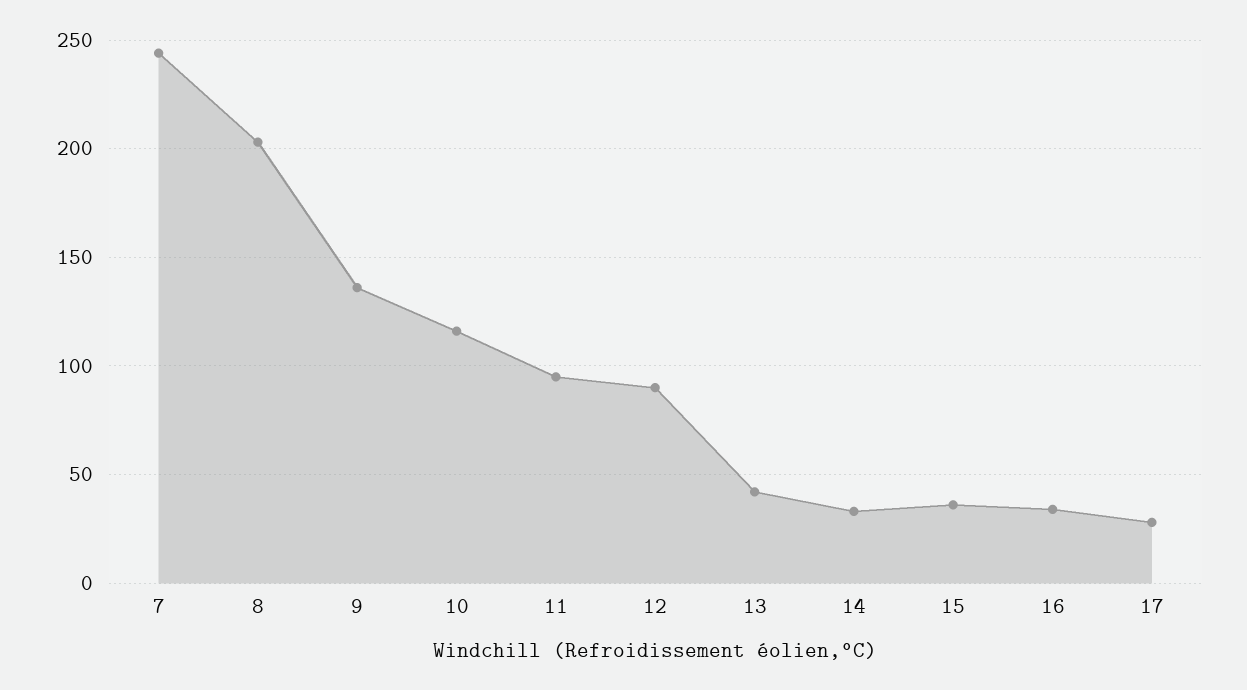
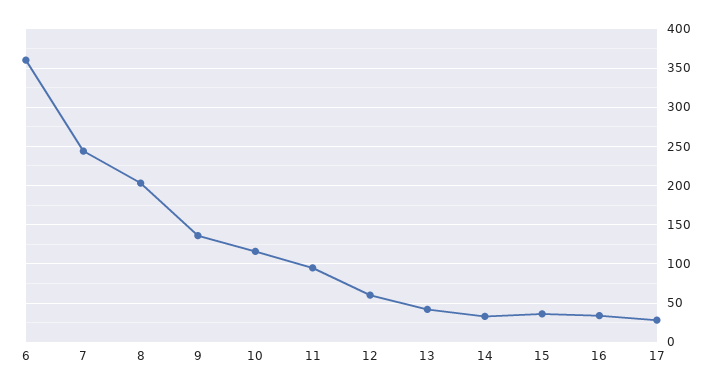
  {
    "7": 245,
    "8": 205,
    "9": 135,
    "10": 115,
    "11": 95,
-   "12": 90,
+   "12": 60,
    "13": 40,
    "14": 35,
    "15": 35,
    "16": 35,
-   "17": 30
+   "17": 30,
+   "6": 360
  }

